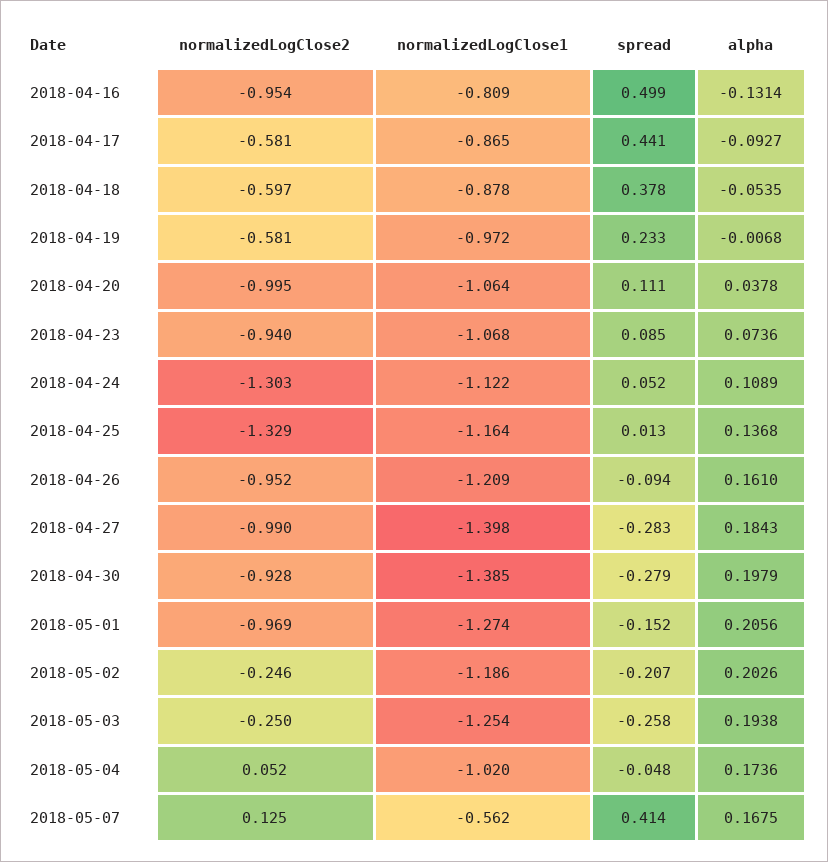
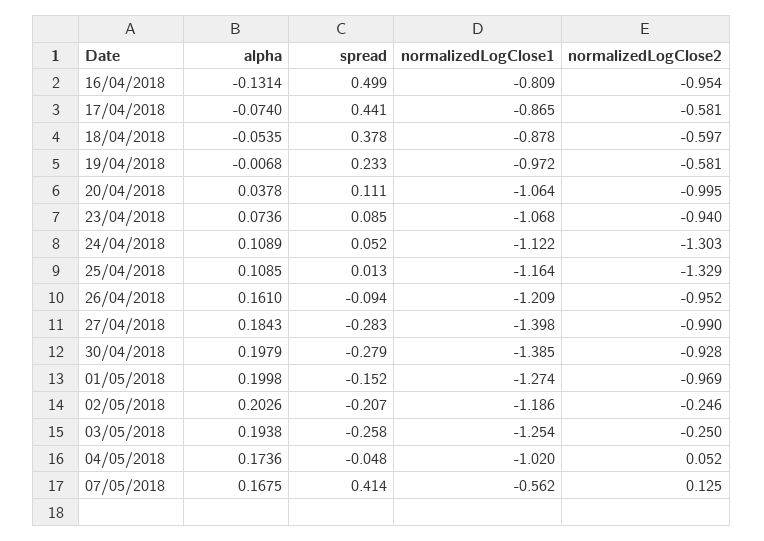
  {
    "normalizedLogClose2": {
      "2018-04-16": -0.954,
      "2018-04-17": -0.581,
      "2018-04-18": -0.597,
      "2018-04-19": -0.581,
      "2018-04-20": -0.995,
      "2018-04-23": -0.94,
      "2018-04-24": -1.303,
      "2018-04-25": -1.329,
      "2018-04-26": -0.952,
      "2018-04-27": -0.99,
      "2018-04-30": -0.928,
      "2018-05-01": -0.969,
      "2018-05-02": -0.246,
      "2018-05-03": -0.25,
      "2018-05-04": 0.052,
      "2018-05-07": 0.125
    },
    "normalizedLogClose1": {
      "2018-04-16": -0.809,
      "2018-04-17": -0.865,
      "2018-04-18": -0.878,
      "2018-04-19": -0.972,
      "2018-04-20": -1.064,
      "2018-04-23": -1.068,
      "2018-04-24": -1.122,
      "2018-04-25": -1.164,
      "2018-04-26": -1.209,
      "2018-04-27": -1.398,
      "2018-04-30": -1.385,
      "2018-05-01": -1.274,
      "2018-05-02": -1.186,
      "2018-05-03": -1.254,
      "2018-05-04": -1.02,
      "2018-05-07": -0.562
    },
    "spread": {
      "2018-04-16": 0.499,
      "2018-04-17": 0.441,
      "2018-04-18": 0.378,
      "2018-04-19": 0.233,
      "2018-04-20": 0.111,
      "2018-04-23": 0.085,
      "2018-04-24": 0.052,
      "2018-04-25": 0.013,
      "2018-04-26": -0.094,
      "2018-04-27": -0.283,
      "2018-04-30": -0.279,
      "2018-05-01": -0.152,
      "2018-05-02": -0.207,
      "2018-05-03": -0.258,
      "2018-05-04": -0.048,
      "2018-05-07": 0.414
    },
    "alpha": {
      "2018-04-16": -0.1314,
-     "2018-04-17": -0.0927,
+     "2018-04-17": -0.074,
      "2018-04-18": -0.0535,
      "2018-04-19": -0.0068,
      "2018-04-20": 0.0378,
      "2018-04-23": 0.0736,
      "2018-04-24": 0.1089,
-     "2018-04-25": 0.1368,
+     "2018-04-25": 0.1085,
      "2018-04-26": 0.161,
      "2018-04-27": 0.1843,
      "2018-04-30": 0.1979,
-     "2018-05-01": 0.2056,
+     "2018-05-01": 0.1998,
      "2018-05-02": 0.2026,
      "2018-05-03": 0.1938,
      "2018-05-04": 0.1736,
      "2018-05-07": 0.1675
    }
  }

